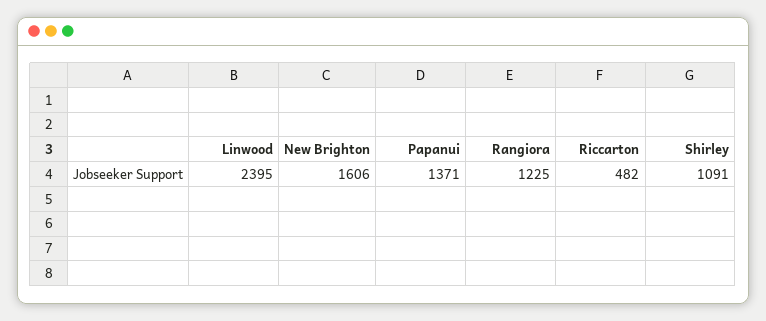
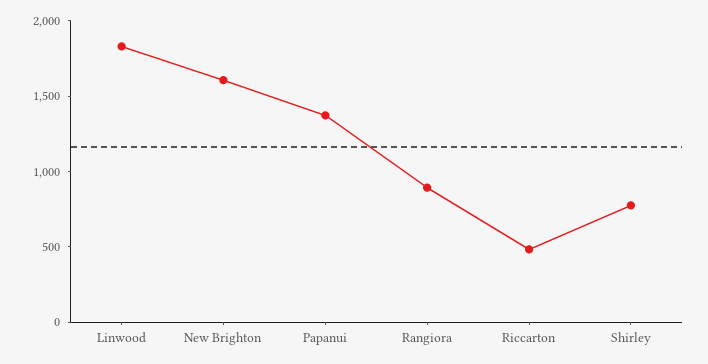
  {
-   "Linwood": 2395,
+   "Linwood": 1800,
    "New Brighton": 1606,
    "Papanui": 1371,
-   "Rangiora": 1225,
+   "Rangiora": 900,
    "Riccarton": 482,
-   "Shirley": 1091
+   "Shirley": 800
  }

